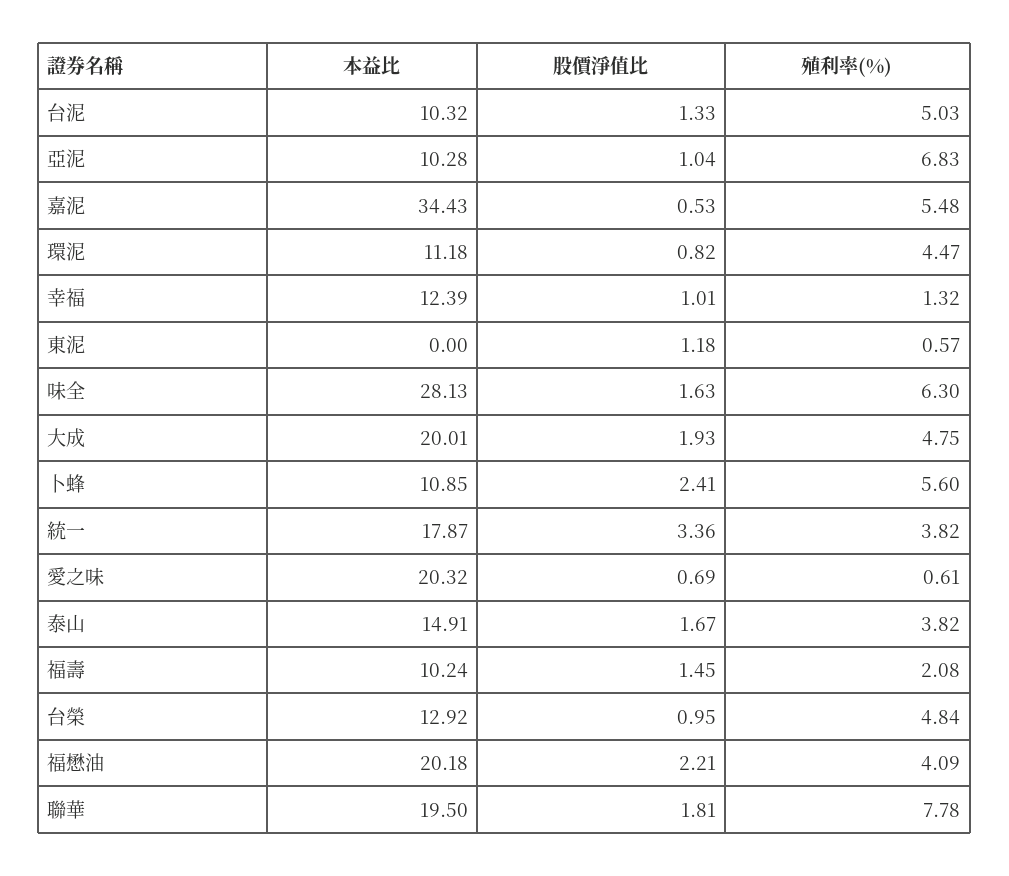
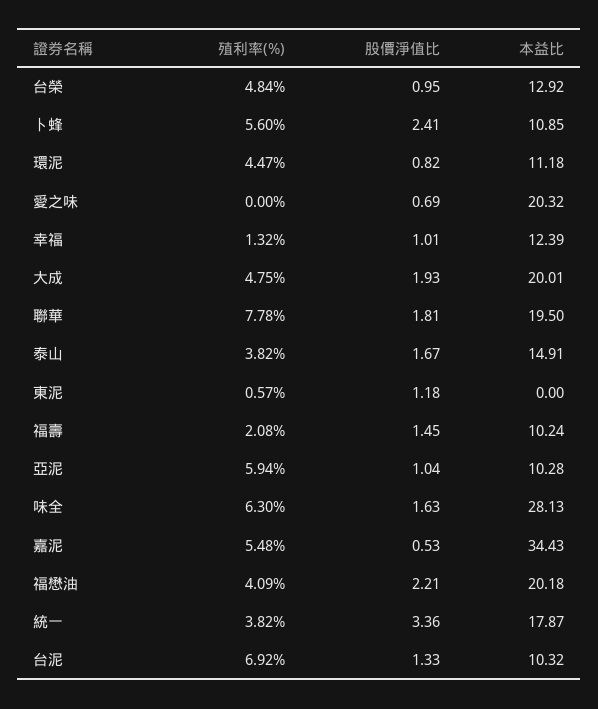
  {
    "本益比": {
      "台泥": 10.32,
      "亞泥": 10.28,
      "嘉泥": 34.43,
      "環泥": 11.18,
      "幸福": 12.39,
      "東泥": 0,
      "味全": 28.13,
      "大成": 20.01,
      "卜蜂": 10.85,
      "統一": 17.87,
      "愛之味": 20.32,
      "泰山": 14.91,
      "福壽": 10.24,
      "台榮": 12.92,
      "福懋油": 20.18,
      "聯華": 19.5
    },
    "股價淨值比": {
      "台泥": 1.33,
      "亞泥": 1.04,
      "嘉泥": 0.53,
      "環泥": 0.82,
      "幸福": 1.01,
      "東泥": 1.18,
      "味全": 1.63,
      "大成": 1.93,
      "卜蜂": 2.41,
      "統一": 3.36,
      "愛之味": 0.69,
      "泰山": 1.67,
      "福壽": 1.45,
      "台榮": 0.95,
      "福懋油": 2.21,
      "聯華": 1.81
    },
    "殖利率(%)": {
-     "台泥": 5.03,
+     "台泥": 6.92,
-     "亞泥": 6.83,
+     "亞泥": 5.94,
      "嘉泥": 5.48,
      "環泥": 4.47,
      "幸福": 1.32,
      "東泥": 0.57,
      "味全": 6.3,
      "大成": 4.75,
      "卜蜂": 5.6,
      "統一": 3.82,
-     "愛之味": 0.61,
+     "愛之味": 0,
      "泰山": 3.82,
      "福壽": 2.08,
      "台榮": 4.84,
      "福懋油": 4.09,
      "聯華": 7.78
    }
  }

